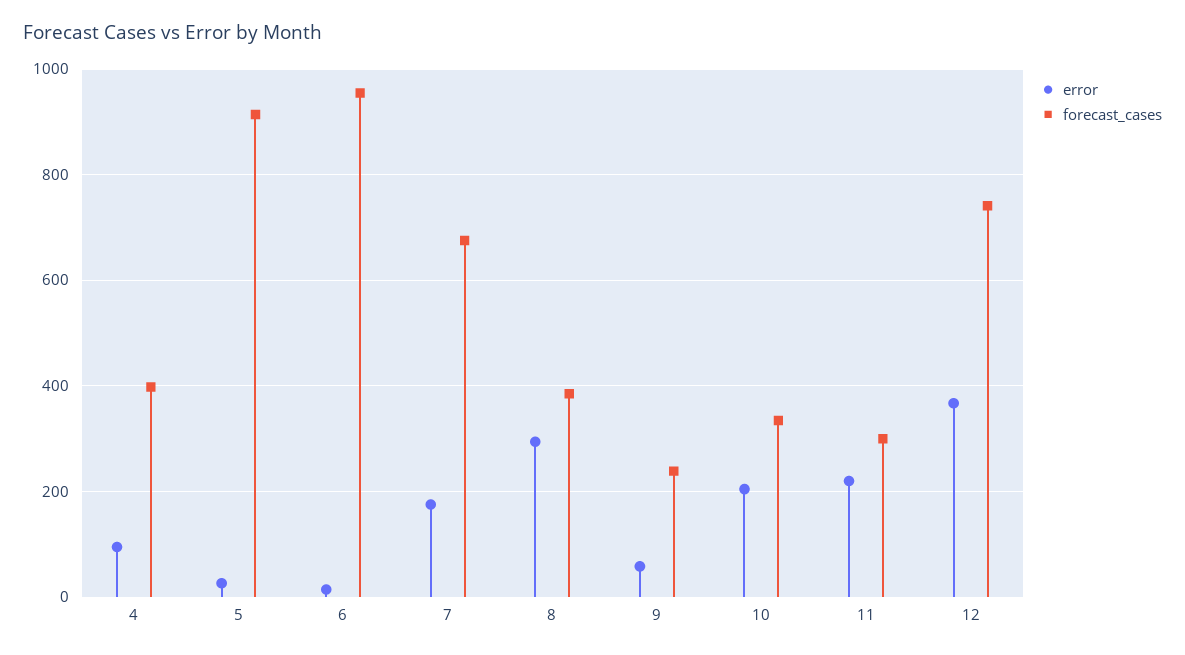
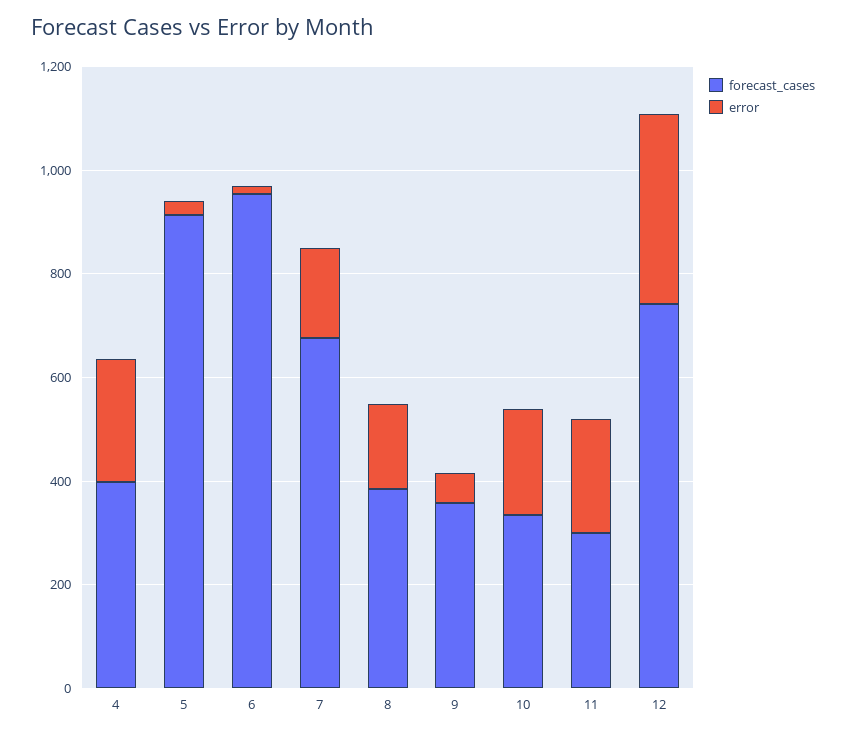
  {
    "error": {
-     "4": 100,
+     "4": 250,
      "5": 20,
      "6": 20,
      "7": 180,
-     "8": 300,
+     "8": 150,
      "9": 60,
      "10": 200,
      "11": 220,
      "12": 360
    },
    "forecast_cases": {
      "4": 400,
      "5": 920,
      "6": 960,
      "7": 680,
      "8": 380,
-     "9": 240,
+     "9": 350,
      "10": 340,
      "11": 300,
      "12": 740
    }
  }

